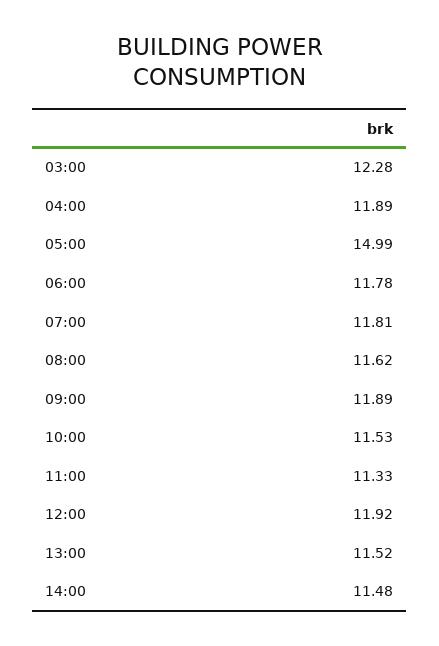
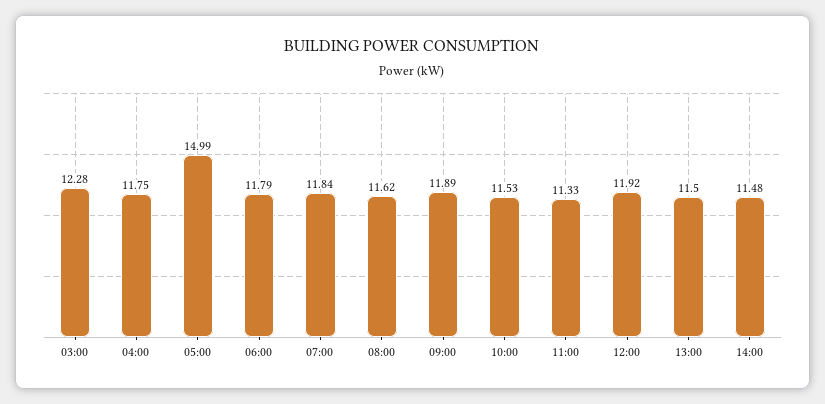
  {
    "03:00": 12.28,
-   "04:00": 11.89,
+   "04:00": 11.75,
    "05:00": 14.99,
-   "06:00": 11.78,
+   "06:00": 11.79,
-   "07:00": 11.81,
+   "07:00": 11.84,
    "08:00": 11.62,
    "09:00": 11.89,
    "10:00": 11.53,
    "11:00": 11.33,
    "12:00": 11.92,
-   "13:00": 11.52,
+   "13:00": 11.5,
    "14:00": 11.48
  }

